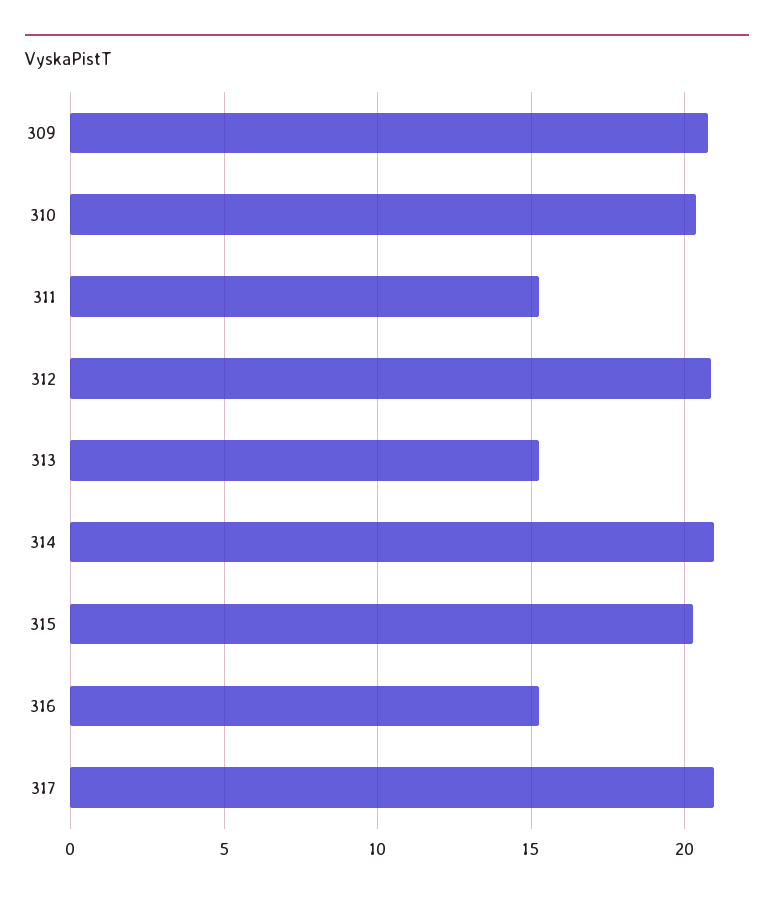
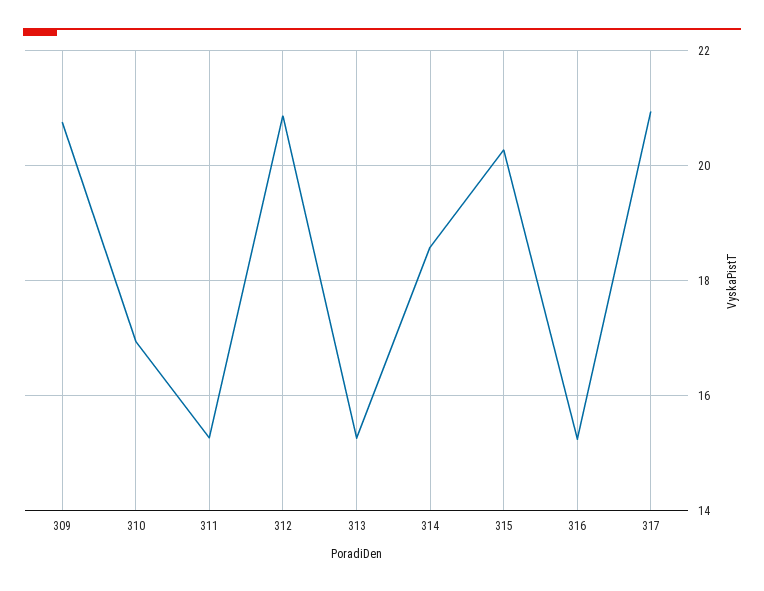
  {
    "309": 20.8,
-   "310": 20.5,
+   "310": 17,
    "311": 15.2,
    "312": 20.8,
    "313": 15.2,
-   "314": 21,
+   "314": 18.6,
    "315": 20.2,
    "316": 15.2,
    "317": 21
  }

